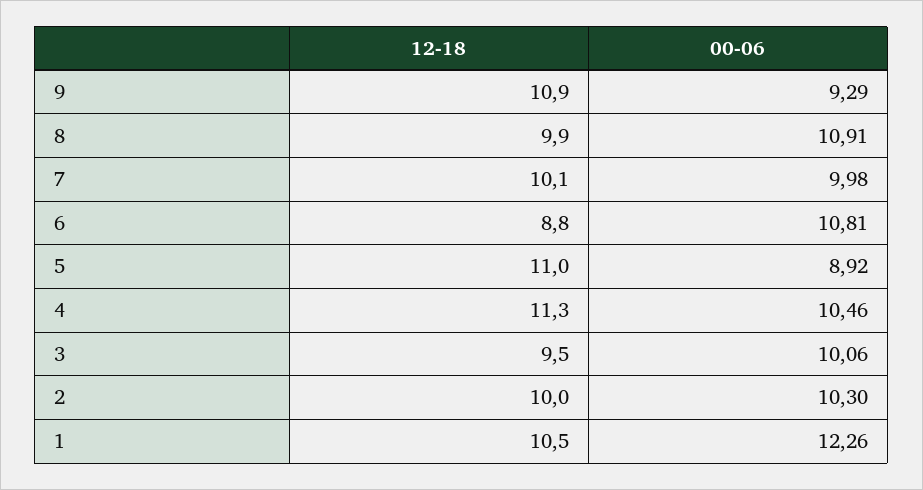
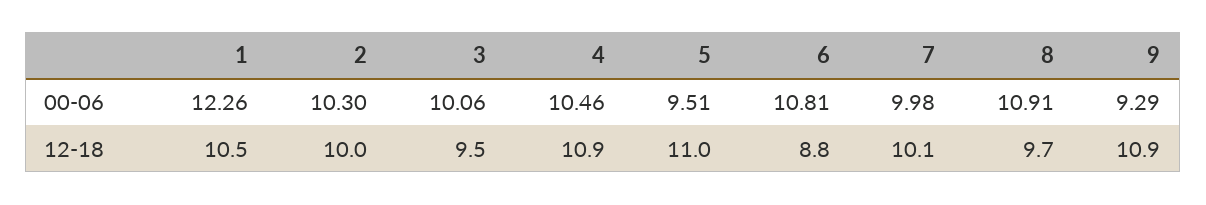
  {
    "12-18": {
      "9": 10.9,
-     "8": 9.9,
+     "8": 9.7,
      "7": 10.1,
      "6": 8.8,
      "5": 11,
-     "4": 11.3,
+     "4": 10.9,
      "3": 9.5,
      "2": 10,
      "1": 10.5
    },
    "00-06": {
      "9": 9.29,
      "8": 10.91,
      "7": 9.98,
      "6": 10.81,
-     "5": 8.92,
+     "5": 9.51,
      "4": 10.46,
      "3": 10.06,
      "2": 10.3,
      "1": 12.26
    }
  }

